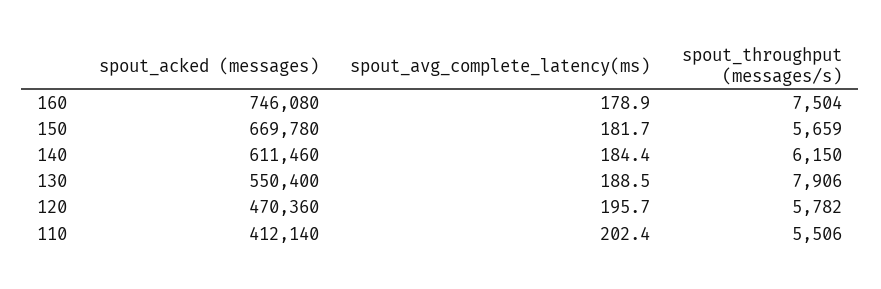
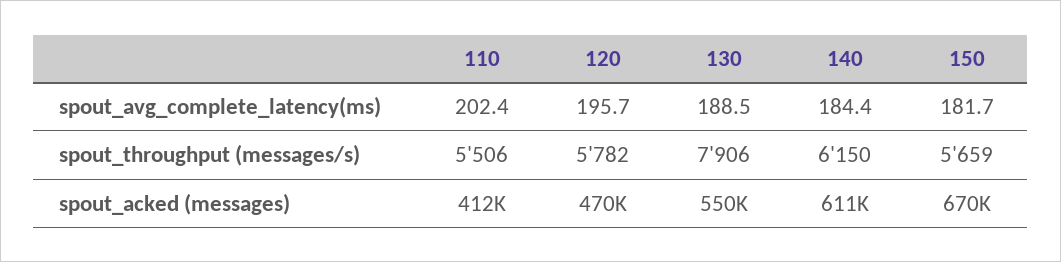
  {
    "spout_acked (messages)": {
-     "160": 746080,
      "150": 669780,
      "140": 611460,
      "130": 550400,
      "120": 470360,
      "110": 412140
    },
    "spout_avg_complete_latency(ms)": {
-     "160": 178.9,
      "150": 181.7,
      "140": 184.4,
      "130": 188.5,
      "120": 195.7,
      "110": 202.4
    },
    "spout_throughput (messages/s)": {
-     "160": 7504,
      "150": 5659,
      "140": 6150,
      "130": 7906,
      "120": 5782,
      "110": 5506
    }
  }

